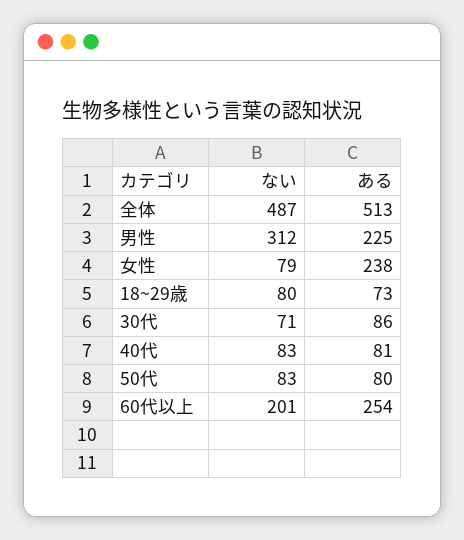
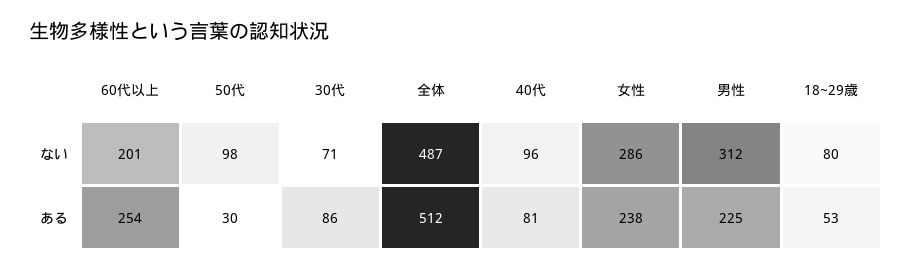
  {
    "ない": {
      "全体": 487,
      "男性": 312,
-     "女性": 79,
+     "女性": 286,
      "18~29歳": 80,
      "30代": 71,
-     "40代": 83,
+     "40代": 96,
-     "50代": 83,
+     "50代": 98,
      "60代以上": 201
    },
    "ある": {
-     "全体": 513,
+     "全体": 512,
      "男性": 225,
      "女性": 238,
-     "18~29歳": 73,
+     "18~29歳": 53,
      "30代": 86,
      "40代": 81,
-     "50代": 80,
+     "50代": 30,
      "60代以上": 254
    }
  }

